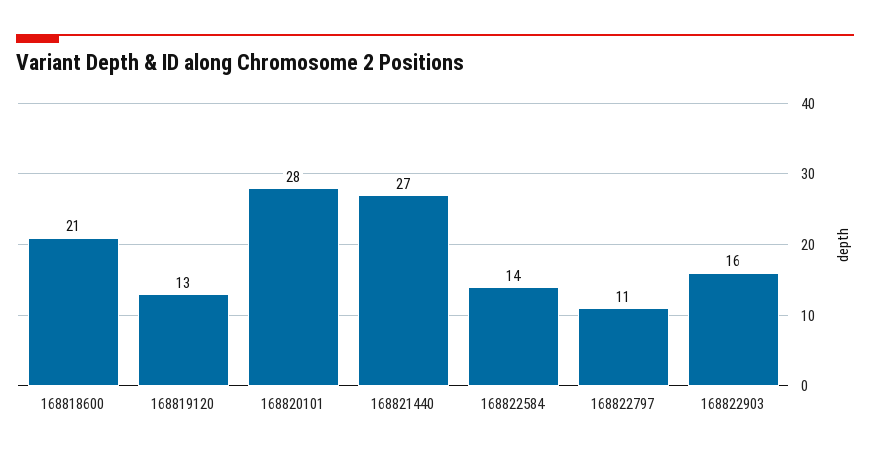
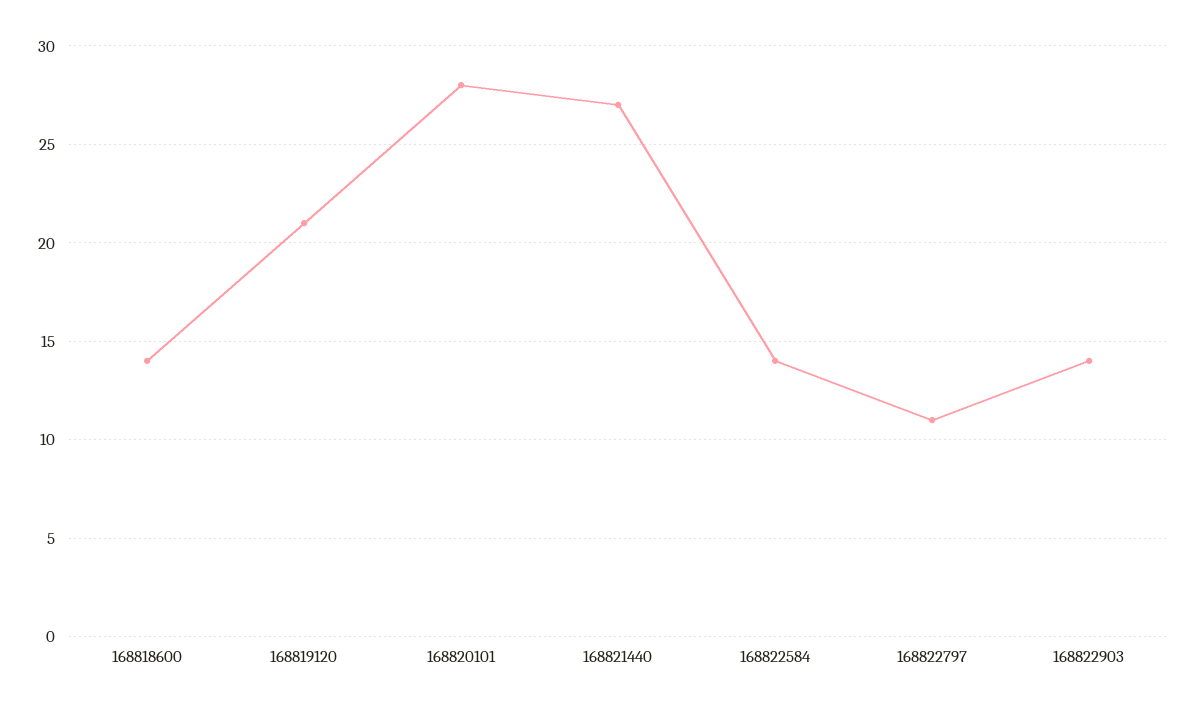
  {
-   "168818600": 21,
+   "168818600": 14,
-   "168819120": 13,
+   "168819120": 21,
    "168820101": 28,
    "168821440": 27,
    "168822584": 14,
    "168822797": 11,
-   "168822903": 16
+   "168822903": 14
  }

